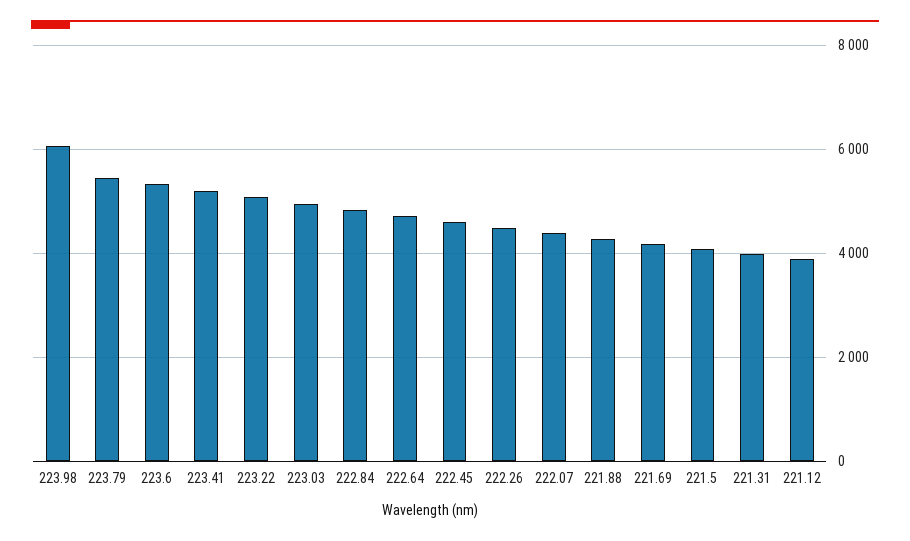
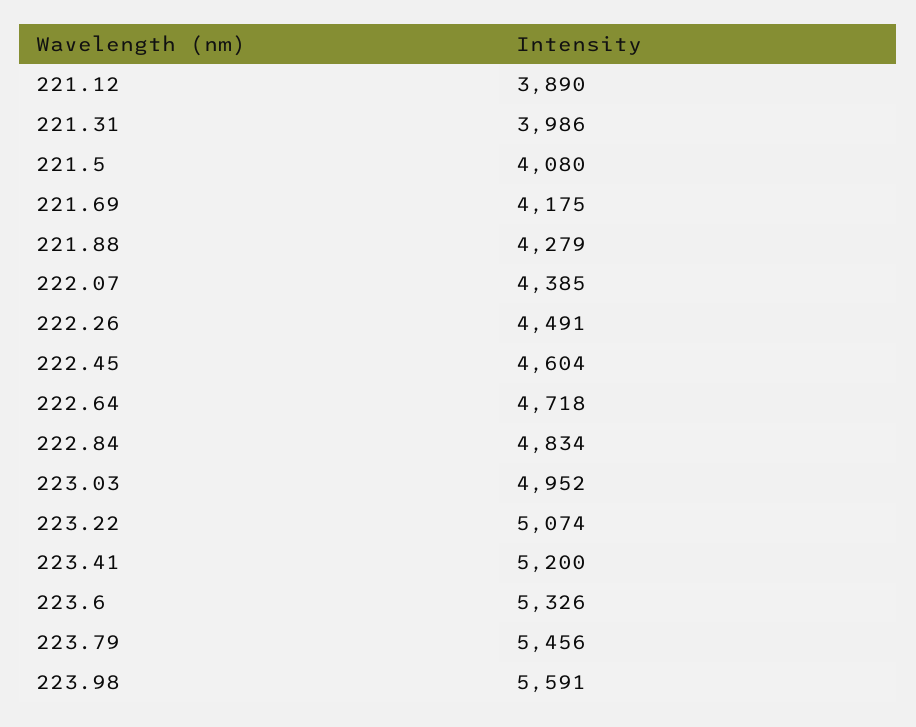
  {
-   "223.98": 6000,
+   "223.98": 5591,
    "223.79": 5456,
    "223.6": 5326,
    "223.41": 5200,
    "223.22": 5074,
    "223.03": 4952,
    "222.84": 4834,
    "222.64": 4718,
    "222.45": 4604,
    "222.26": 4491,
    "222.07": 4385,
    "221.88": 4279,
    "221.69": 4175,
    "221.5": 4080,
    "221.31": 3986,
    "221.12": 3890
  }

